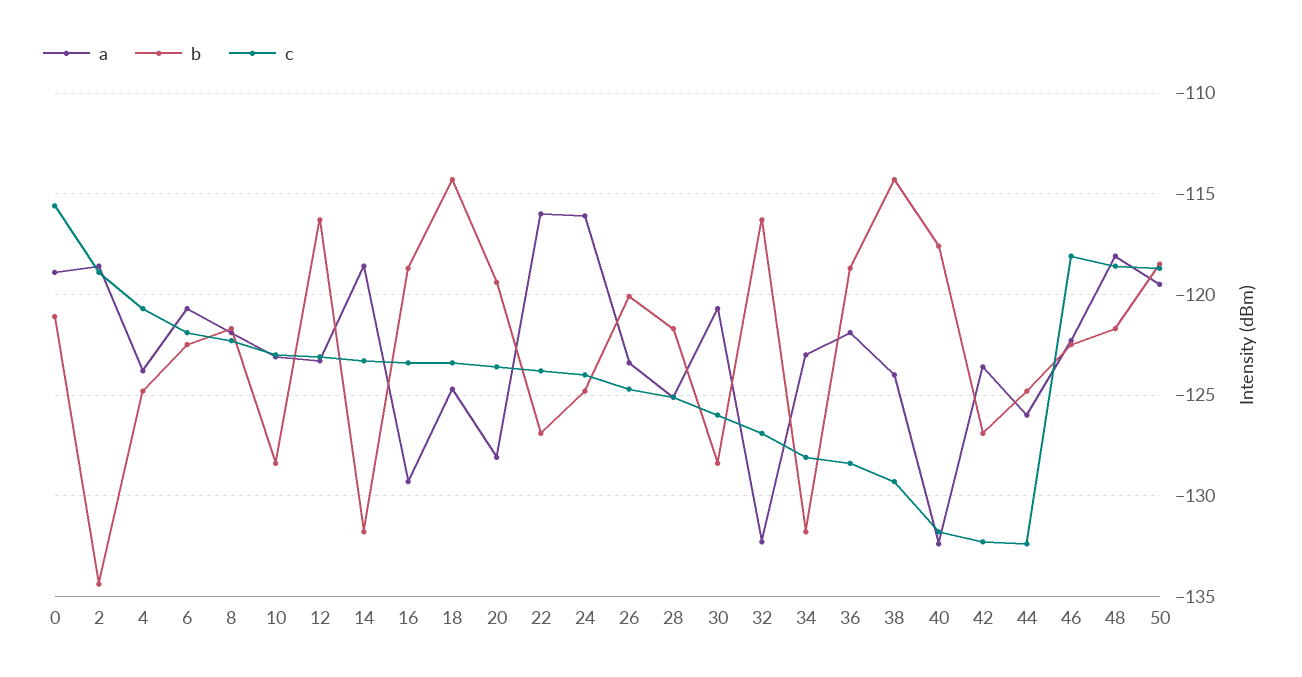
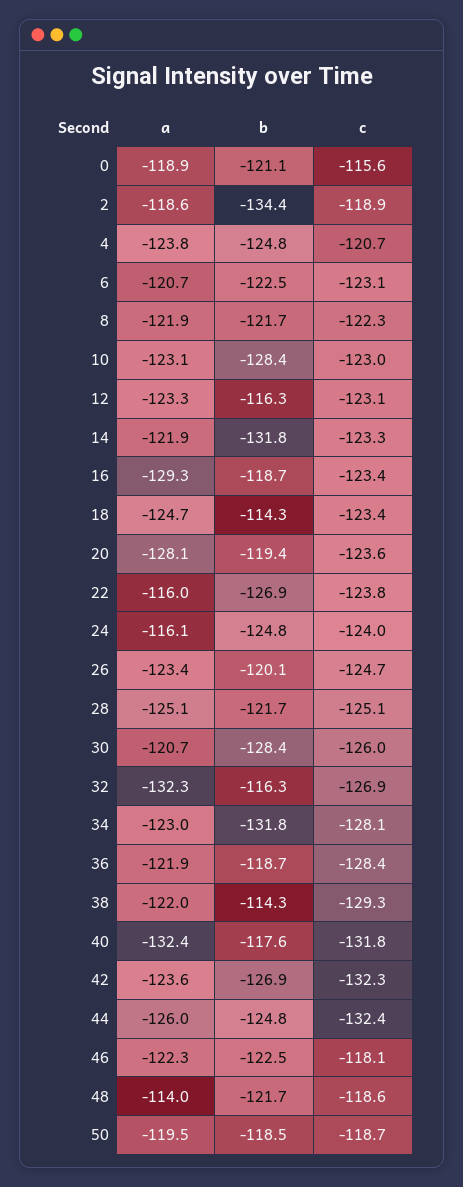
  {
    "a": {
      "0": -118.9,
      "2": -118.6,
      "4": -123.8,
      "6": -120.7,
      "8": -121.9,
      "10": -123.1,
      "12": -123.3,
-     "14": -118.5,
+     "14": -121.9,
      "16": -129.3,
      "18": -124.7,
      "20": -128.1,
      "22": -116,
      "24": -116.1,
      "26": -123.4,
      "28": -125.1,
      "30": -120.7,
      "32": -132.3,
      "34": -123,
      "36": -121.9,
-     "38": -124,
+     "38": -122,
      "40": -132.4,
      "42": -123.6,
      "44": -126,
      "46": -122.3,
-     "48": -118,
+     "48": -114,
      "50": -119.5
    },
    "b": {
      "0": -121.1,
      "2": -134.4,
      "4": -124.8,
      "6": -122.5,
      "8": -121.7,
      "10": -128.4,
      "12": -116.3,
      "14": -131.8,
      "16": -118.7,
      "18": -114.3,
      "20": -119.4,
      "22": -126.9,
      "24": -124.8,
      "26": -120.1,
      "28": -121.7,
      "30": -128.4,
      "32": -116.3,
      "34": -131.8,
      "36": -118.7,
      "38": -114.3,
      "40": -117.6,
      "42": -126.9,
      "44": -124.8,
      "46": -122.5,
      "48": -121.7,
      "50": -118.5
    },
    "c": {
      "0": -115.6,
      "2": -118.9,
      "4": -120.7,
-     "6": -122,
+     "6": -123.1,
      "8": -122.3,
      "10": -123,
      "12": -123.1,
      "14": -123.3,
      "16": -123.4,
      "18": -123.4,
      "20": -123.6,
      "22": -123.8,
      "24": -124,
      "26": -124.7,
      "28": -125.1,
      "30": -126,
      "32": -126.9,
      "34": -128.1,
      "36": -128.4,
      "38": -129.3,
      "40": -131.8,
      "42": -132.3,
      "44": -132.4,
      "46": -118.1,
      "48": -118.6,
      "50": -118.7
    }
  }

